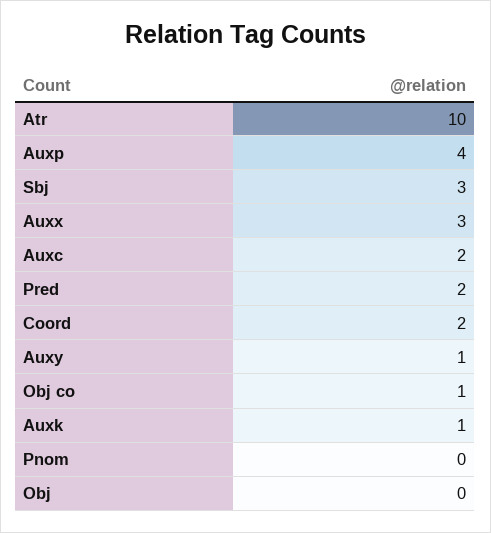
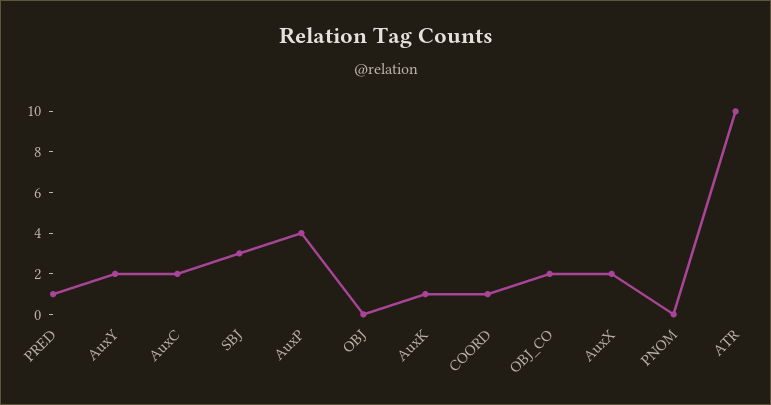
  {
    "Atr": 10,
    "Auxp": 4,
    "Sbj": 3,
-   "Auxx": 3,
+   "Auxx": 2,
    "Auxc": 2,
-   "Pred": 2,
+   "Pred": 1,
-   "Coord": 2,
+   "Coord": 1,
-   "Auxy": 1,
+   "Auxy": 2,
-   "Obj co": 1,
+   "Obj co": 2,
    "Auxk": 1,
    "Pnom": 0,
    "Obj": 0
  }

